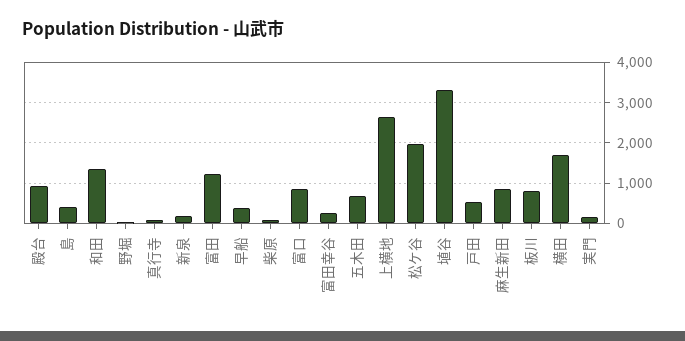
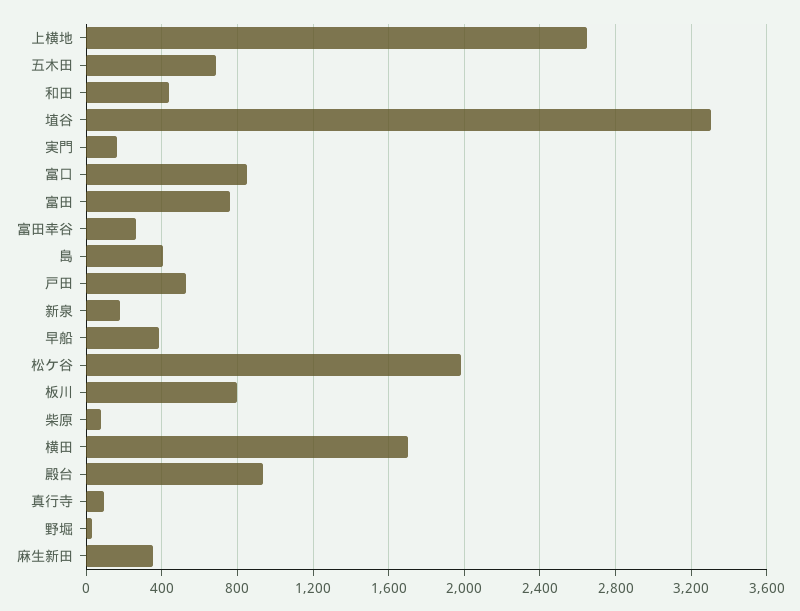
  {
    "殿台": 950,
    "島": 400,
-   "和田": 1400,
+   "和田": 450,
    "野堀": 50,
    "真行寺": 100,
    "新泉": 200,
-   "富田": 1200,
+   "富田": 750,
    "早船": 400,
    "柴原": 100,
    "富口": 850,
    "富田幸谷": 250,
    "五木田": 700,
    "上横地": 2650,
    "松ケ谷": 2000,
    "埴谷": 3300,
    "戸田": 550,
-   "麻生新田": 800,
+   "麻生新田": 350,
    "板川": 800,
    "横田": 1700,
    "実門": 150
  }

